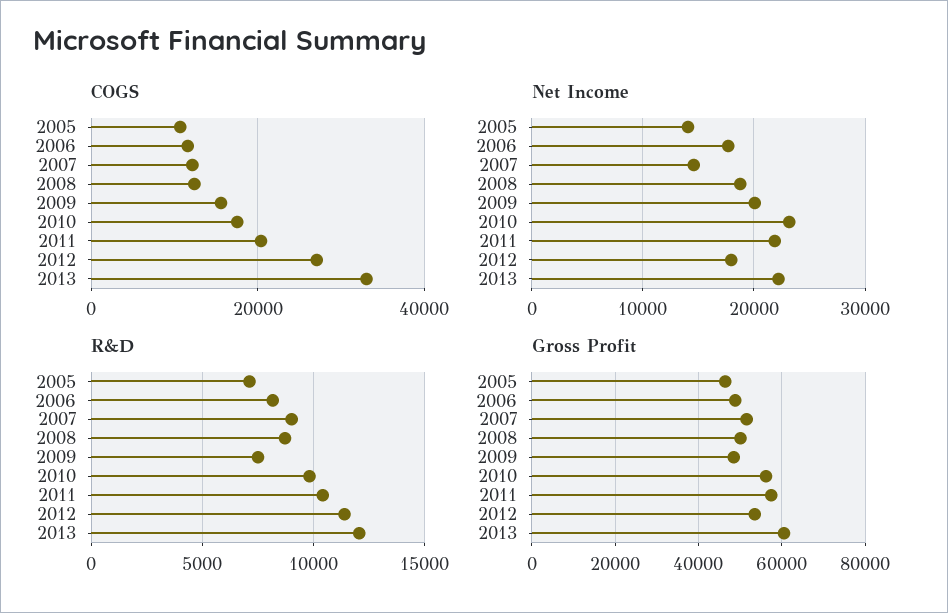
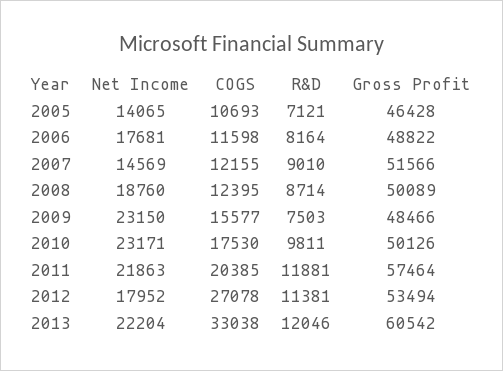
  {
    "COGS": {
      "2005": 10693,
      "2006": 11598,
      "2007": 12155,
      "2008": 12395,
      "2009": 15577,
      "2010": 17530,
      "2011": 20385,
      "2012": 27078,
      "2013": 33038
    },
    "Net Income": {
      "2005": 14065,
      "2006": 17681,
      "2007": 14569,
      "2008": 18760,
-     "2009": 20000,
+     "2009": 23150,
      "2010": 23171,
      "2011": 21863,
      "2012": 17952,
      "2013": 22204
    },
    "R&D": {
      "2005": 7121,
      "2006": 8164,
      "2007": 9010,
      "2008": 8714,
      "2009": 7503,
      "2010": 9811,
-     "2011": 10500,
+     "2011": 11881,
      "2012": 11381,
      "2013": 12046
    },
    "Gross Profit": {
      "2005": 46428,
      "2006": 48822,
      "2007": 51566,
      "2008": 50089,
      "2009": 48466,
-     "2010": 56000,
+     "2010": 50126,
      "2011": 57464,
      "2012": 53494,
      "2013": 60542
    }
  }

